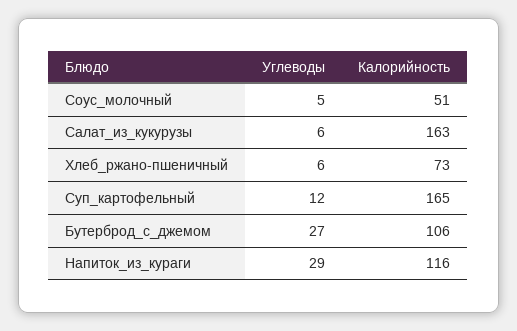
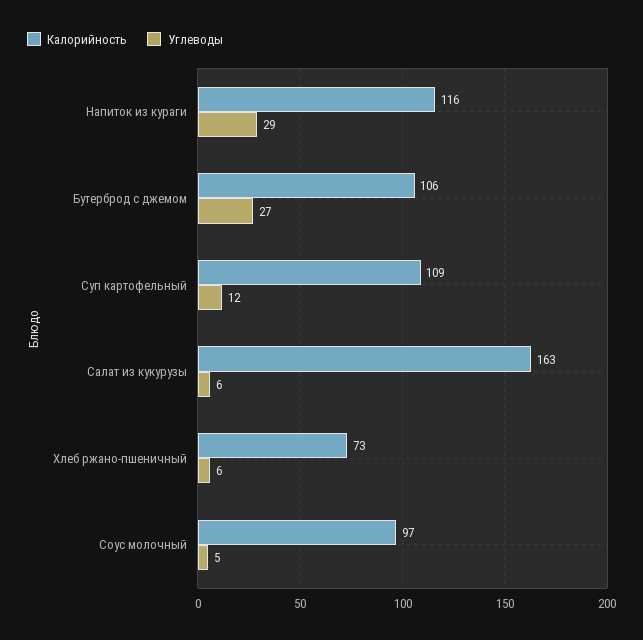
  {
    "Углеводы": {
      "Соус_молочный": 5,
      "Салат_из_кукурузы": 6,
      "Хлеб_ржано-пшеничный": 6,
      "Суп_картофельный": 12,
      "Бутерброд_с_джемом": 27,
      "Напиток_из_кураги": 29
    },
    "Калорийность": {
-     "Соус_молочный": 51,
+     "Соус_молочный": 97,
      "Салат_из_кукурузы": 163,
      "Хлеб_ржано-пшеничный": 73,
-     "Суп_картофельный": 165,
+     "Суп_картофельный": 109,
      "Бутерброд_с_джемом": 106,
      "Напиток_из_кураги": 116
    }
  }

